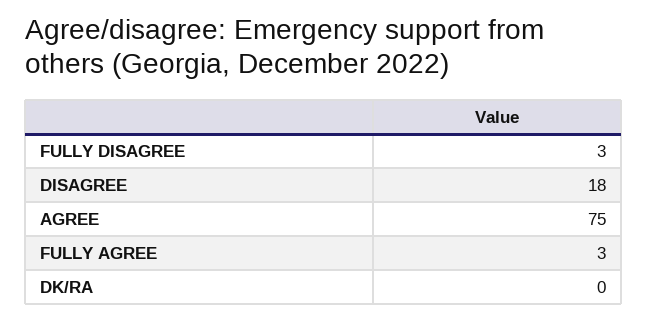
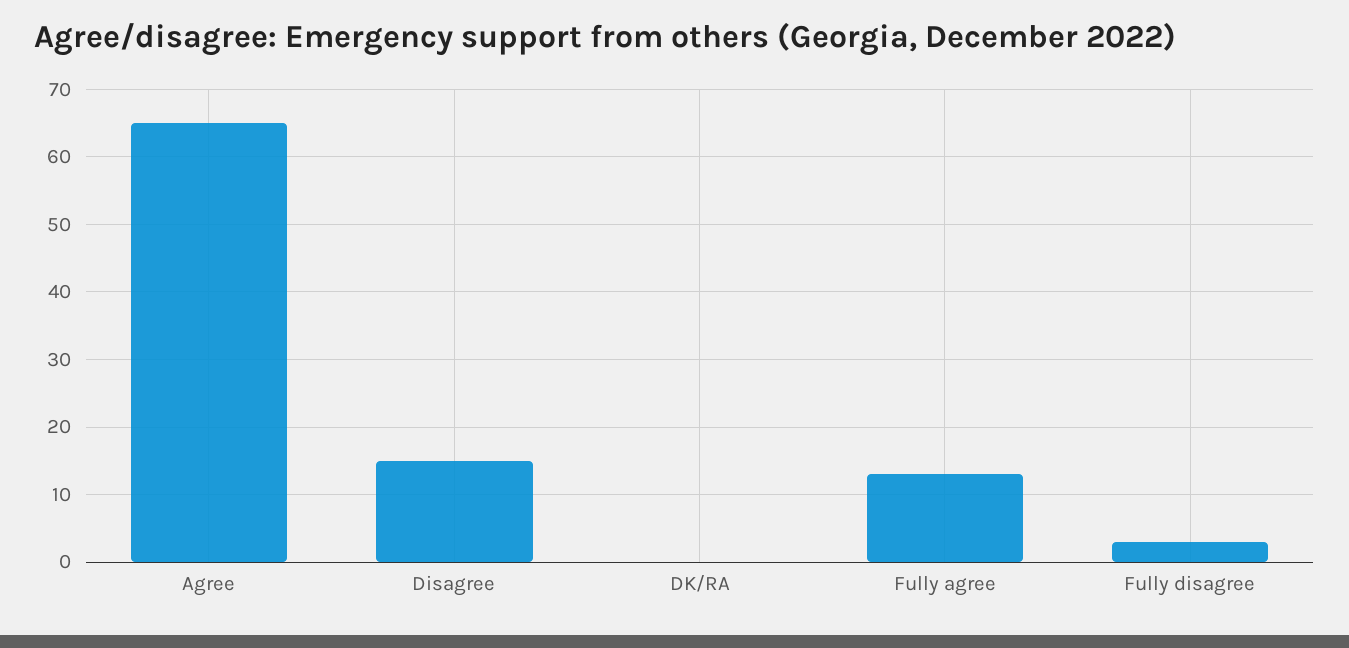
  {
    "FULLY DISAGREE": 3,
-   "DISAGREE": 18,
+   "DISAGREE": 15,
-   "AGREE": 75,
+   "AGREE": 65,
-   "FULLY AGREE": 3,
+   "FULLY AGREE": 13,
    "DK/RA": 0
  }

